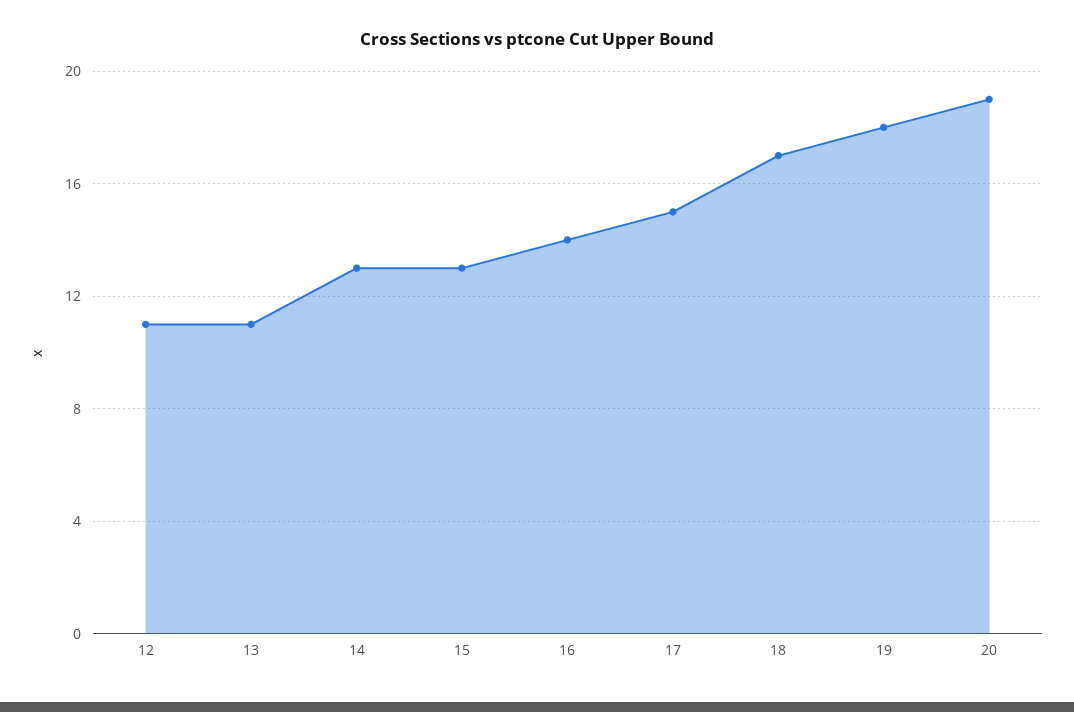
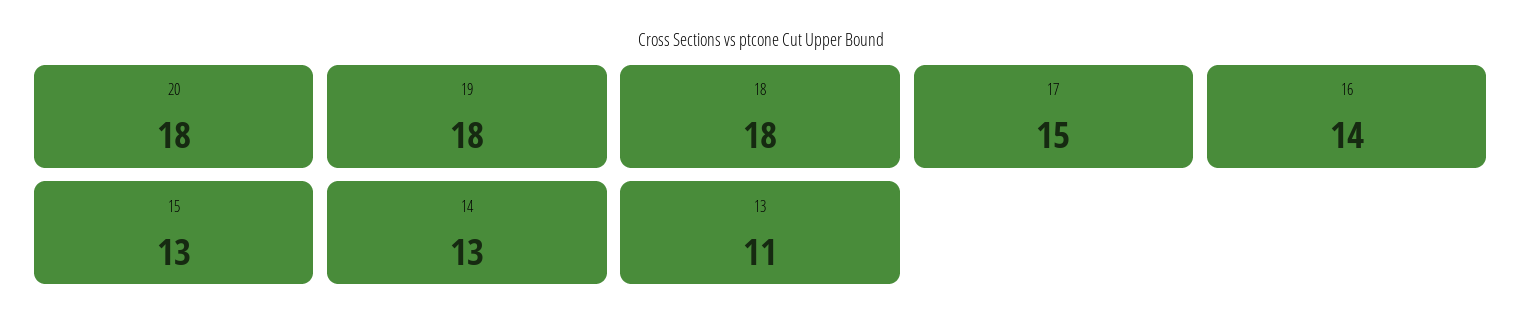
  {
-   "12": 11,
    "13": 11,
    "14": 13,
    "15": 13,
    "16": 14,
    "17": 15,
-   "18": 17,
+   "18": 18,
    "19": 18,
-   "20": 19
+   "20": 18
  }

